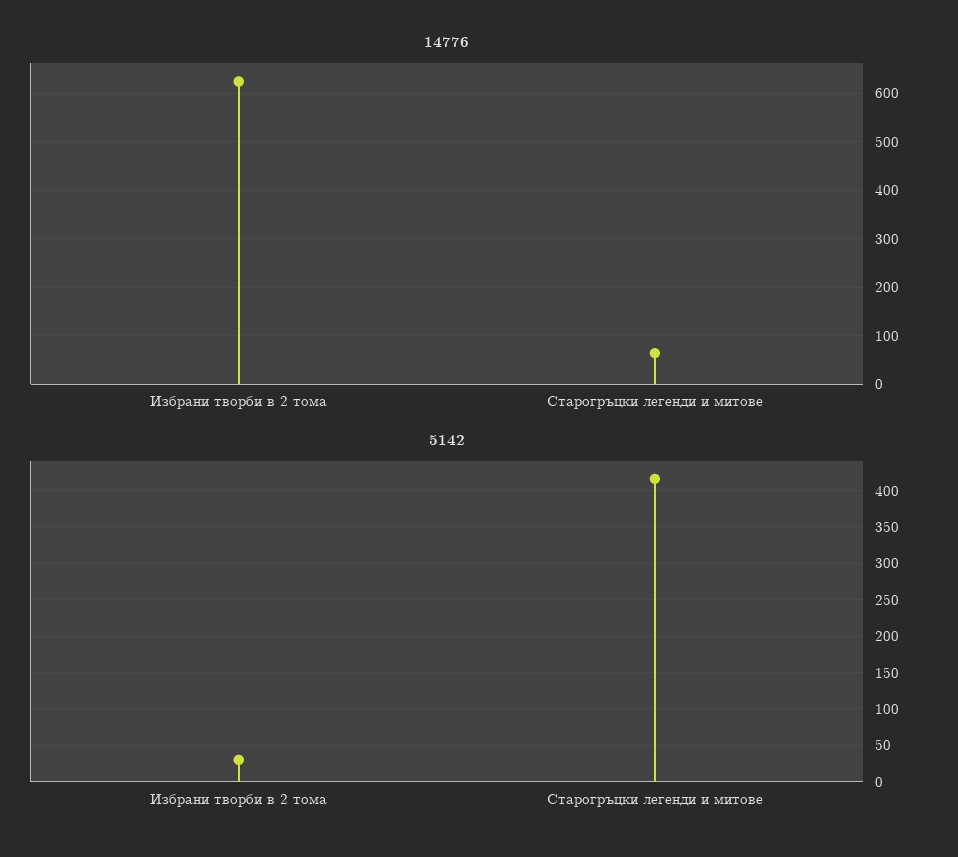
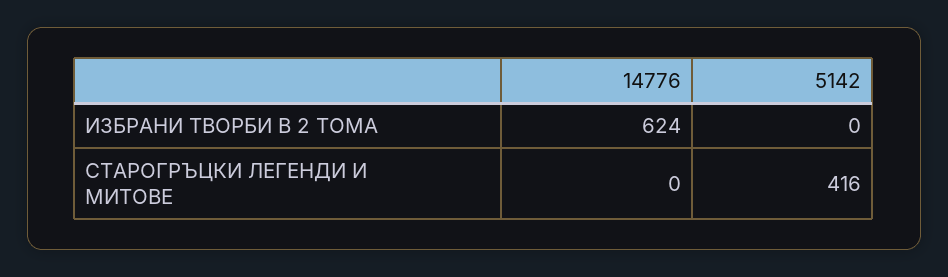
  {
    "14776": {
      "Избрани творби в 2 тома": 624,
-     "Старогръцки легенди и митове": 60
+     "Старогръцки легенди и митове": 0
    },
    "5142": {
-     "Избрани творби в 2 тома": 30,
+     "Избрани творби в 2 тома": 0,
      "Старогръцки легенди и митове": 416
    }
  }

